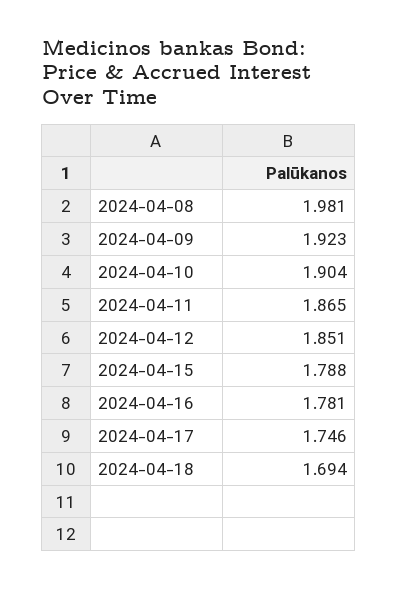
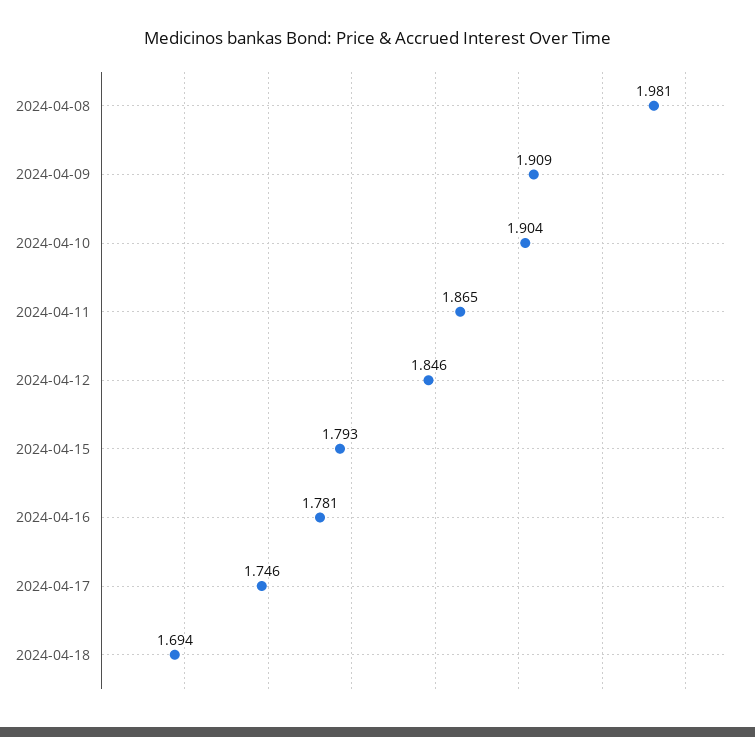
  {
    "2024-04-08": 1.981,
-   "2024-04-09": 1.923,
+   "2024-04-09": 1.909,
    "2024-04-10": 1.904,
    "2024-04-11": 1.865,
-   "2024-04-12": 1.851,
+   "2024-04-12": 1.846,
-   "2024-04-15": 1.788,
+   "2024-04-15": 1.793,
    "2024-04-16": 1.781,
    "2024-04-17": 1.746,
    "2024-04-18": 1.694
  }

